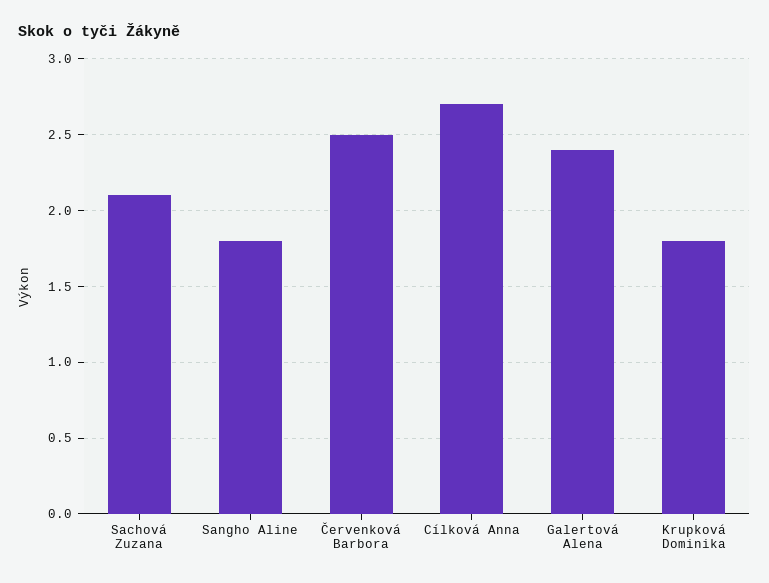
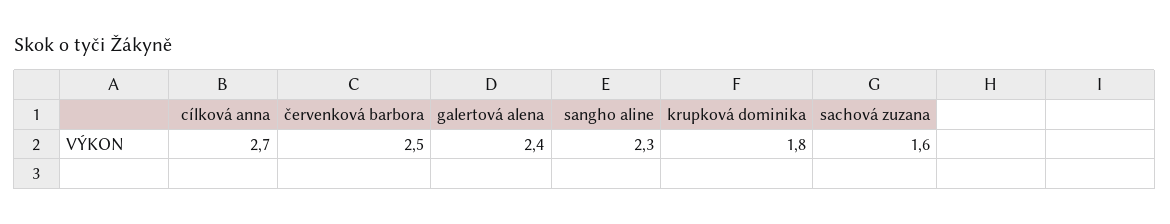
  {
-   "Sachová Zuzana": 2.1,
+   "Sachová Zuzana": 1.6,
-   "Sangho Aline": 1.8,
+   "Sangho Aline": 2.3,
    "Červenková Barbora": 2.5,
    "Cílková Anna": 2.7,
    "Galertová Alena": 2.4,
    "Krupková Dominika": 1.8
  }

